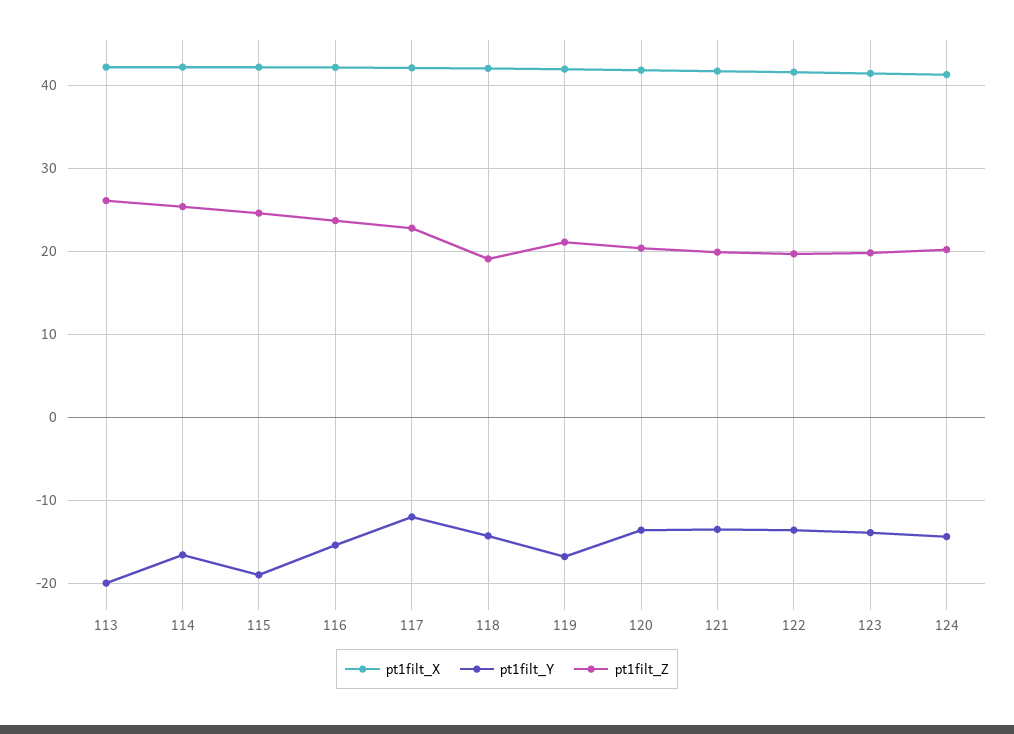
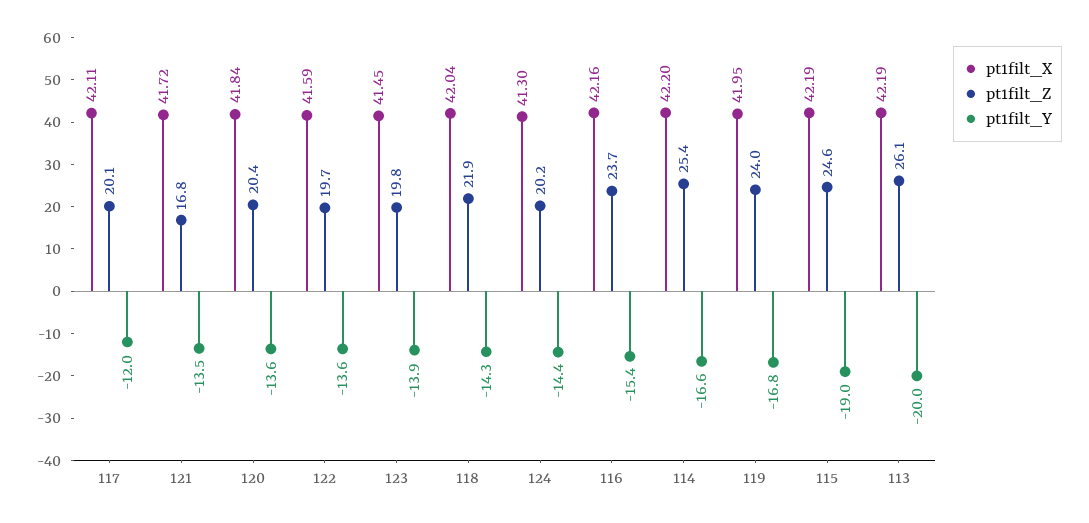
  {
    "pt1filt_X": {
      "113": 42.19,
      "114": 42.2,
      "115": 42.19,
      "116": 42.16,
      "117": 42.11,
      "118": 42.04,
      "119": 41.95,
      "120": 41.84,
      "121": 41.72,
      "122": 41.59,
      "123": 41.45,
      "124": 41.3
    },
    "pt1filt_Y": {
      "113": -20,
      "114": -16.6,
      "115": -19,
      "116": -15.4,
      "117": -12,
      "118": -14.3,
      "119": -16.8,
      "120": -13.6,
      "121": -13.5,
      "122": -13.6,
      "123": -13.9,
      "124": -14.4
    },
    "pt1filt_Z": {
      "113": 26.1,
      "114": 25.4,
      "115": 24.6,
      "116": 23.7,
-     "117": 23,
+     "117": 20.1,
-     "118": 19,
+     "118": 21.9,
-     "119": 21,
+     "119": 24,
      "120": 20.4,
-     "121": 20,
+     "121": 16.8,
      "122": 19.7,
      "123": 19.8,
      "124": 20.2
    }
  }

